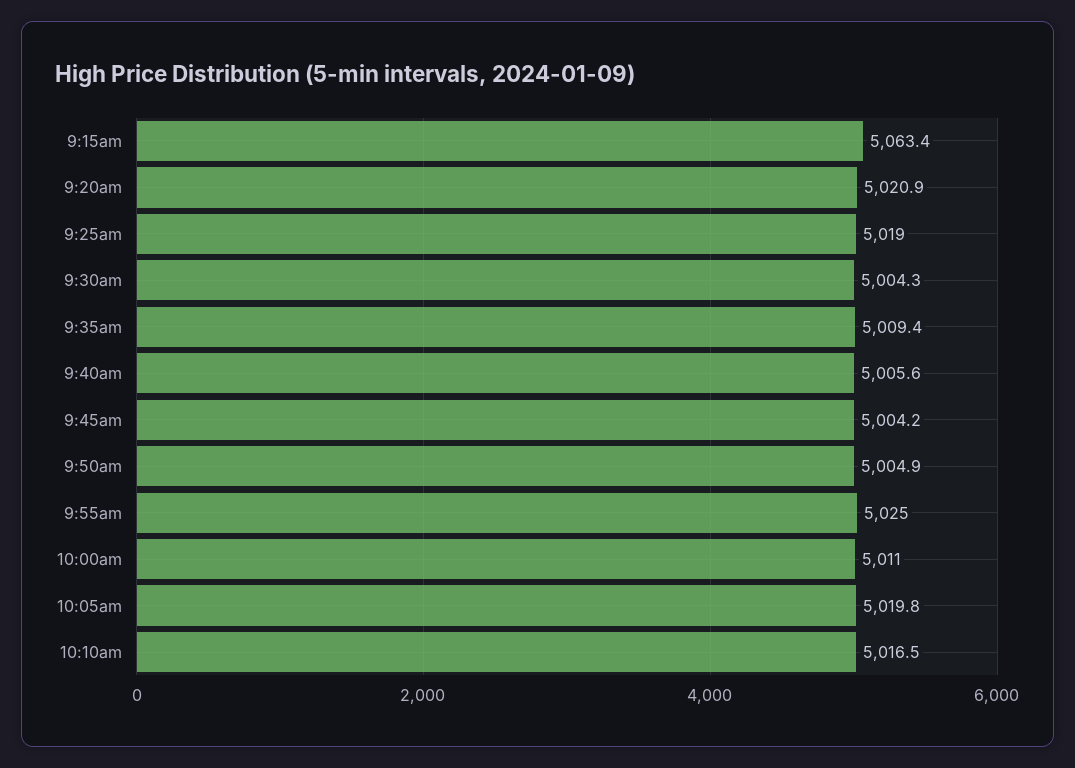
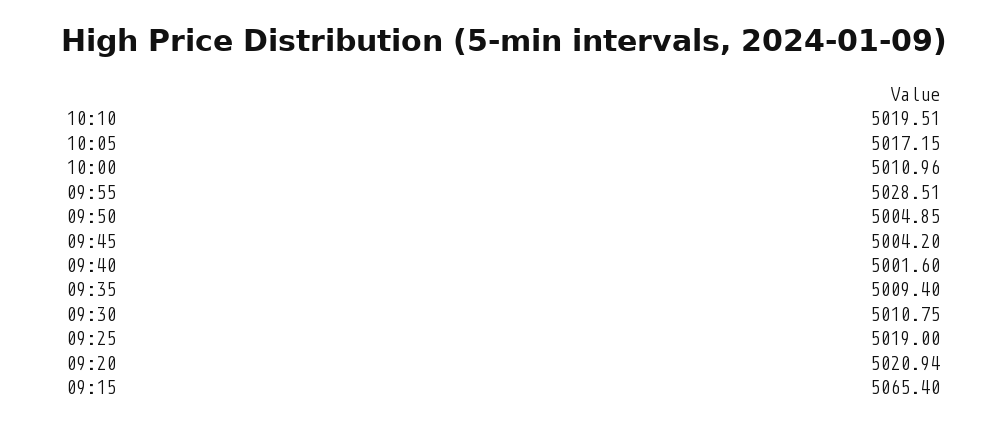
  {
-   "9:15am": 5063.4,
+   "9:15am": 5065.4,
    "9:20am": 5020.94,
    "9:25am": 5019,
-   "9:30am": 5004.3,
+   "9:30am": 5010.75,
    "9:35am": 5009.4,
-   "9:40am": 5005.6,
+   "9:40am": 5001.6,
    "9:45am": 5004.2,
    "9:50am": 5004.85,
-   "9:55am": 5025,
+   "9:55am": 5028.51,
    "10:00am": 5010.96,
-   "10:05am": 5019.8,
+   "10:05am": 5017.15,
-   "10:10am": 5016.5
+   "10:10am": 5019.51
  }

